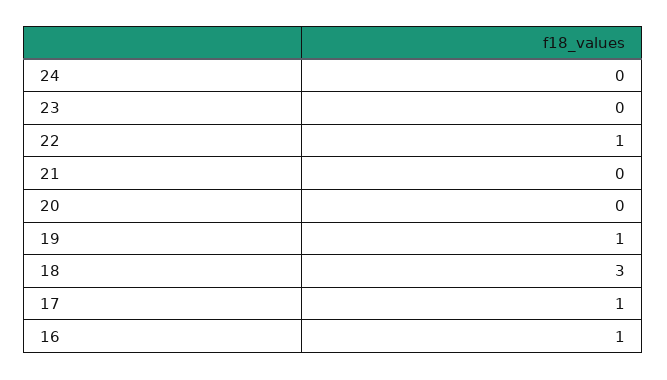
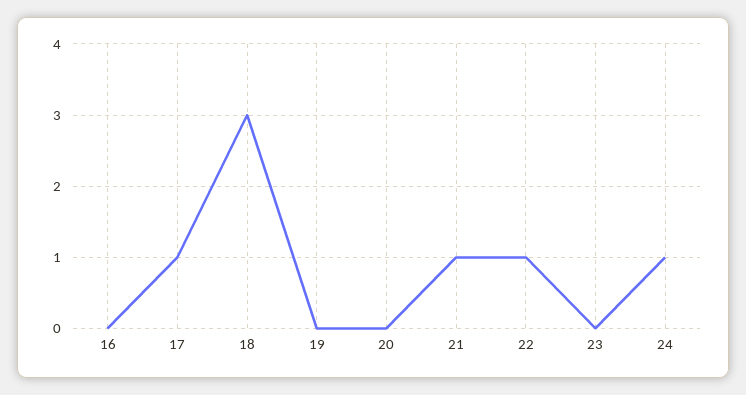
  {
-   "24": 0,
+   "24": 1,
    "23": 0,
    "22": 1,
-   "21": 0,
+   "21": 1,
    "20": 0,
-   "19": 1,
+   "19": 0,
    "18": 3,
    "17": 1,
-   "16": 1
+   "16": 0
  }

